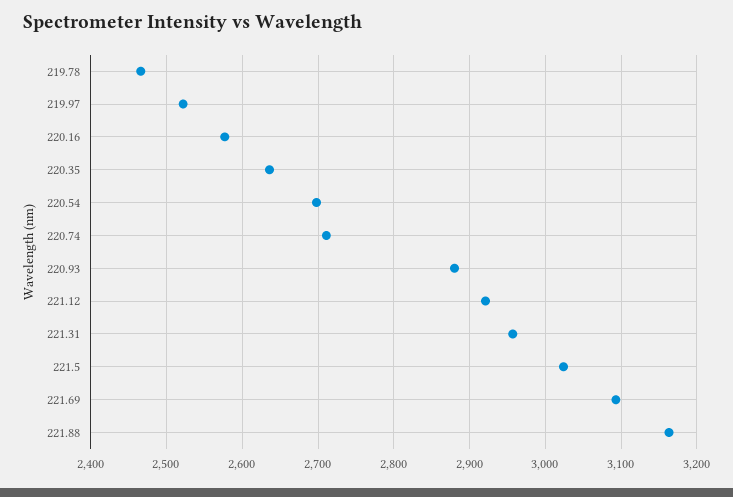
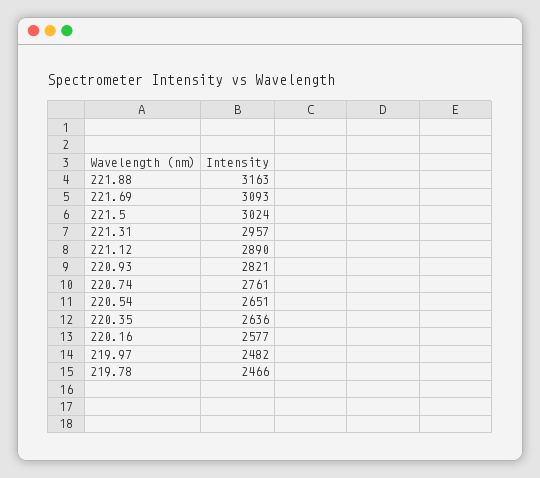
  {
    "219.78": 2466,
-   "219.97": 2520,
+   "219.97": 2482,
    "220.16": 2577,
    "220.35": 2636,
-   "220.54": 2700,
+   "220.54": 2651,
-   "220.74": 2710,
+   "220.74": 2761,
-   "220.93": 2880,
+   "220.93": 2821,
-   "221.12": 2920,
+   "221.12": 2890,
    "221.31": 2957,
    "221.5": 3024,
    "221.69": 3093,
    "221.88": 3163
  }

